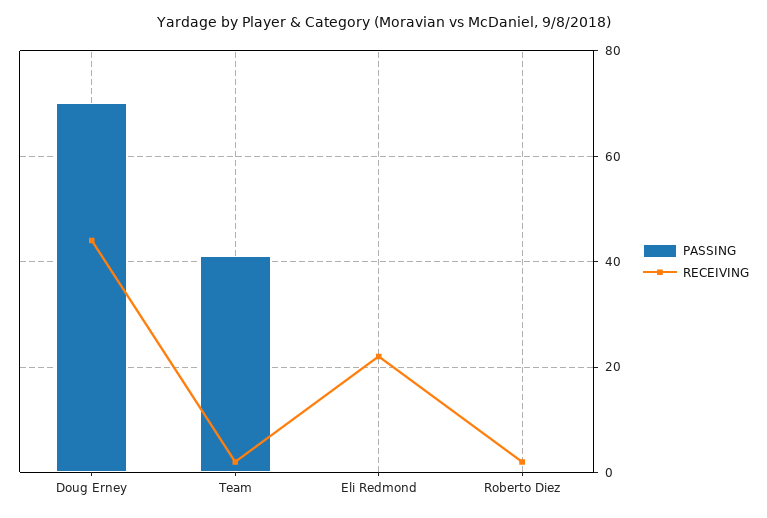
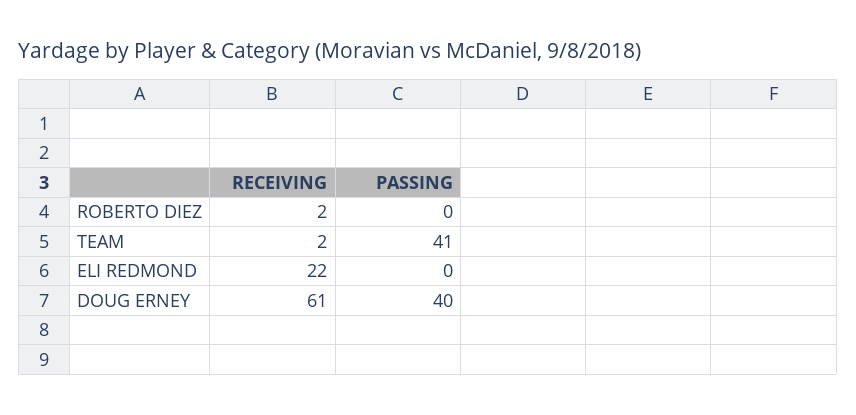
  {
    "PASSING": {
-     "Doug Erney": 70,
+     "Doug Erney": 40,
      "Team": 41,
      "Eli Redmond": 0,
      "Roberto Diez": 0
    },
    "RECEIVING": {
-     "Doug Erney": 45,
+     "Doug Erney": 61,
      "Team": 2,
      "Eli Redmond": 22,
      "Roberto Diez": 2
    }
  }

